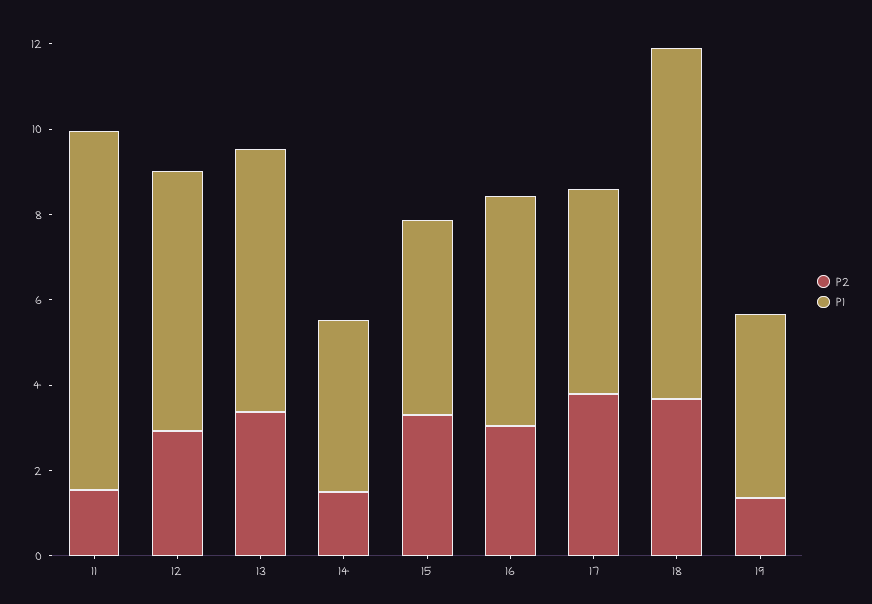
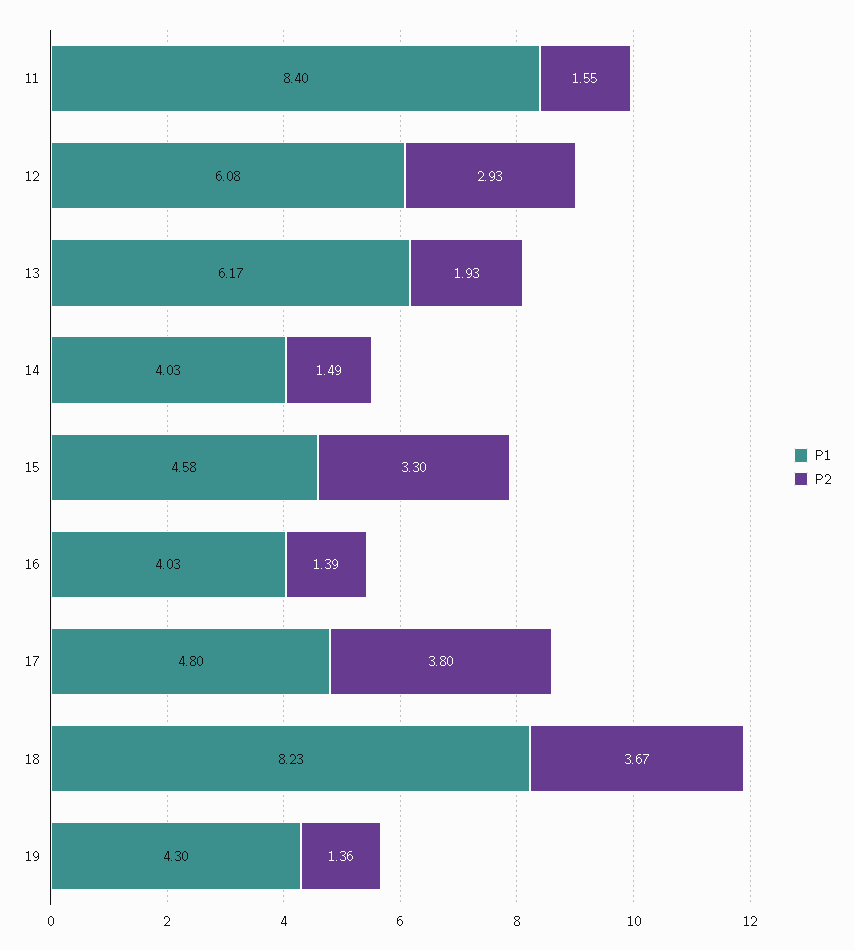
  {
    "P2": {
      "11": 1.55,
      "12": 2.93,
-     "13": 3.5,
+     "13": 1.93,
      "14": 1.49,
      "15": 3.3,
-     "16": 3,
+     "16": 1.39,
      "17": 3.8,
      "18": 3.67,
      "19": 1.36
    },
    "P1": {
      "11": 8.4,
      "12": 6.08,
      "13": 6.17,
      "14": 4.03,
      "15": 4.58,
-     "16": 5.5,
+     "16": 4.03,
      "17": 4.8,
      "18": 8.23,
      "19": 4.3
    }
  }

